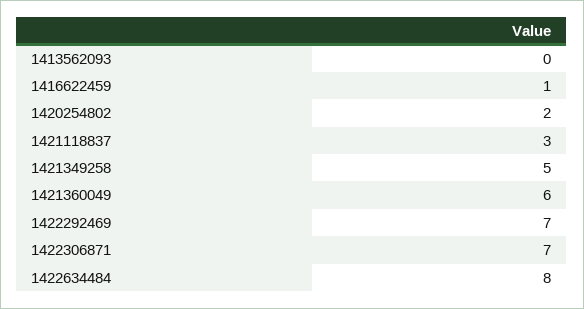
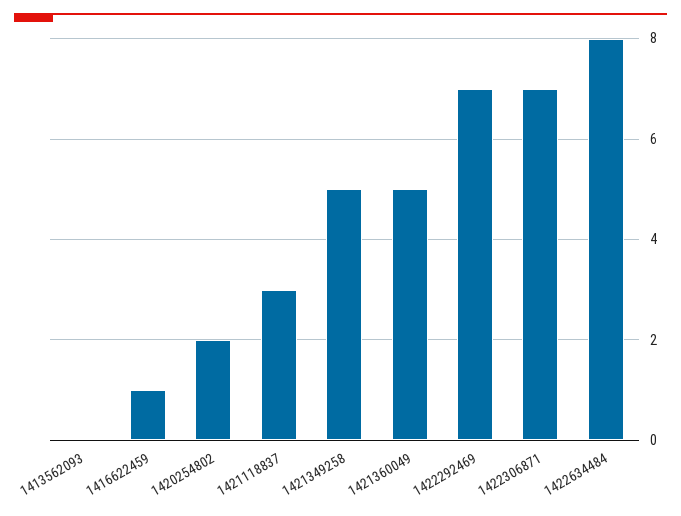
  {
    "1413562093": 0,
    "1416622459": 1,
    "1420254802": 2,
    "1421118837": 3,
    "1421349258": 5,
-   "1421360049": 6,
+   "1421360049": 5,
    "1422292469": 7,
    "1422306871": 7,
    "1422634484": 8
  }

